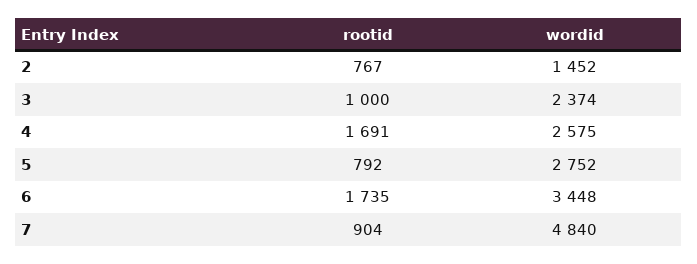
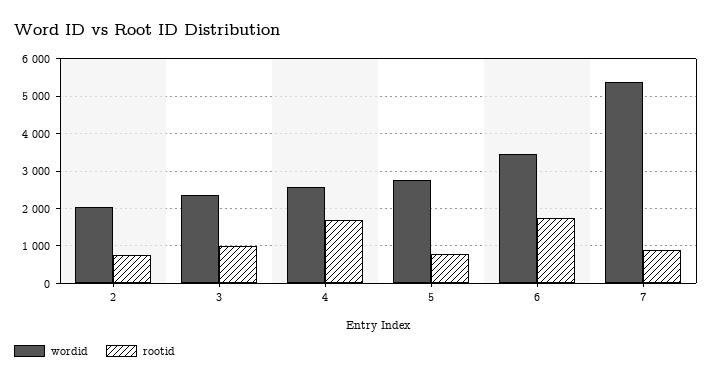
  {
    "rootid": {
      "2": 767,
      "3": 1000,
      "4": 1691,
      "5": 792,
      "6": 1735,
      "7": 904
    },
    "wordid": {
-     "2": 1452,
+     "2": 2000,
      "3": 2374,
      "4": 2575,
      "5": 2752,
      "6": 3448,
-     "7": 4840
+     "7": 5400
    }
  }

